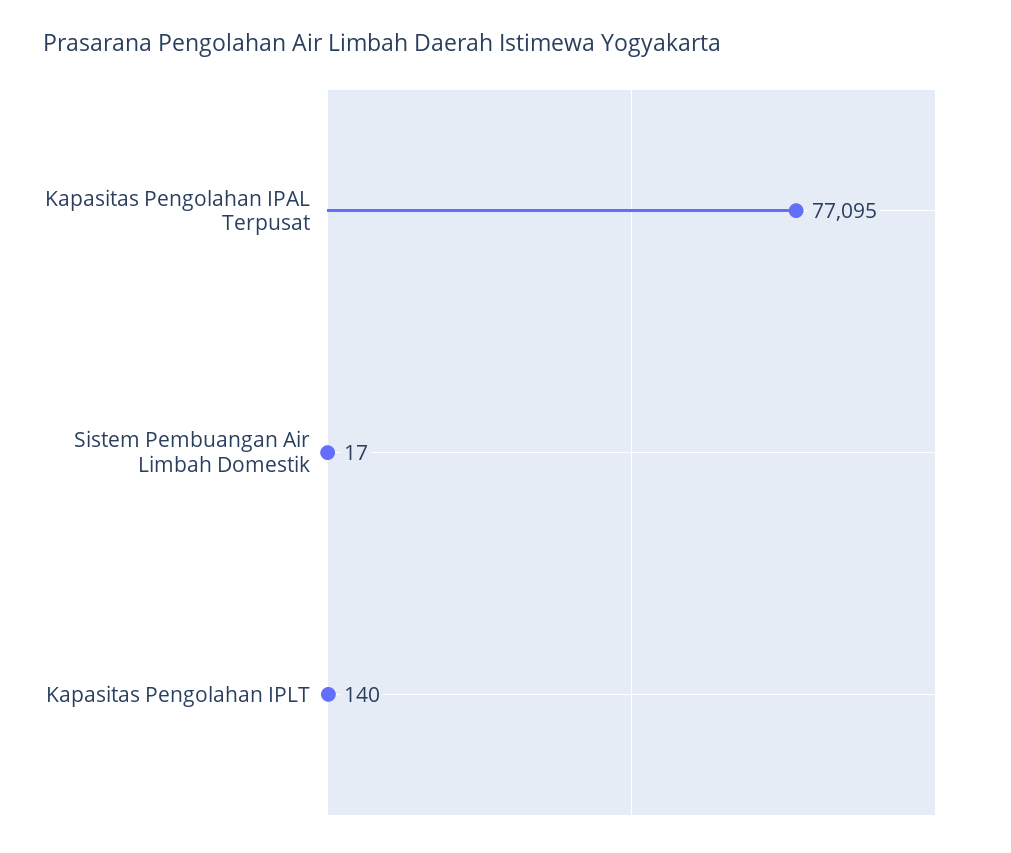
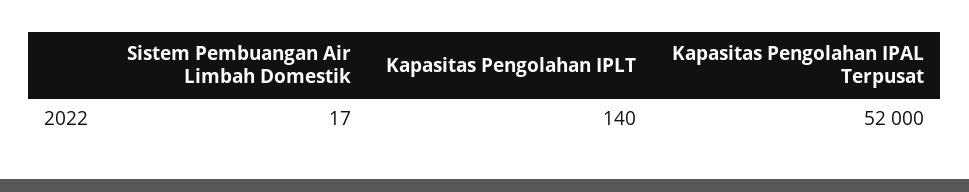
  {
-   "Kapasitas Pengolahan IPAL Terpusat": 77095,
+   "Kapasitas Pengolahan IPAL Terpusat": 52000,
    "Sistem Pembuangan Air Limbah Domestik": 17,
    "Kapasitas Pengolahan IPLT": 140
  }

